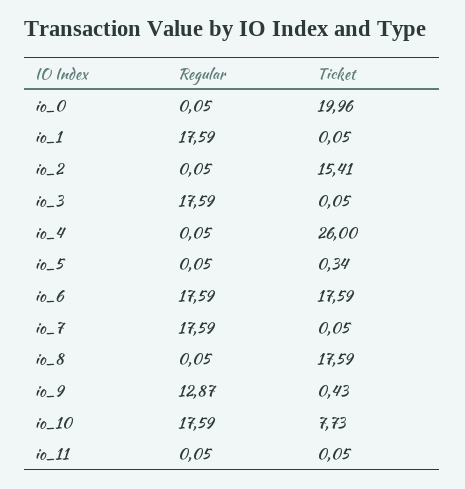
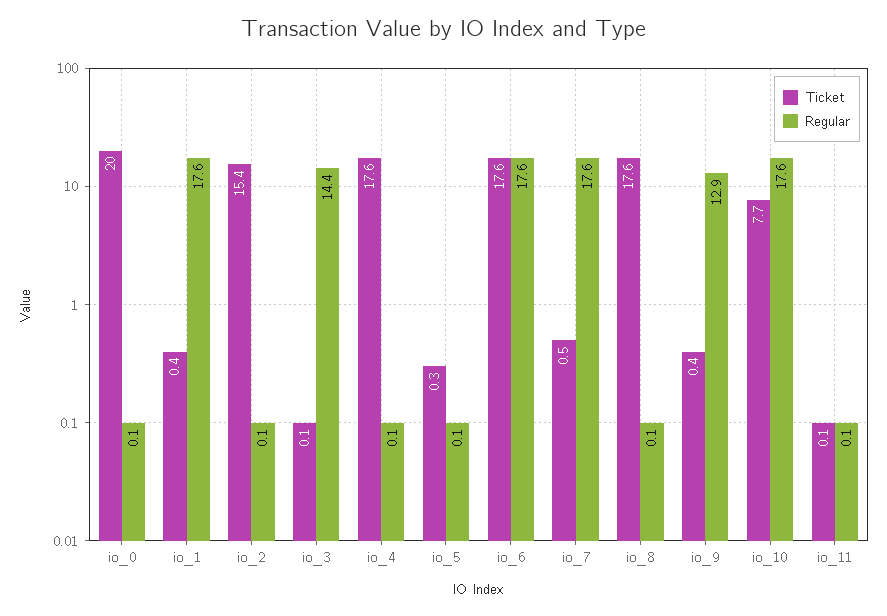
  {
    "Regular": {
      "io_0": 0.05,
      "io_1": 17.59,
      "io_2": 0.05,
-     "io_3": 17.59,
+     "io_3": 14.4,
      "io_4": 0.05,
      "io_5": 0.05,
      "io_6": 17.59,
      "io_7": 17.59,
      "io_8": 0.05,
      "io_9": 12.87,
      "io_10": 17.59,
      "io_11": 0.05
    },
    "Ticket": {
      "io_0": 19.96,
-     "io_1": 0.05,
+     "io_1": 0.4,
      "io_2": 15.41,
      "io_3": 0.05,
-     "io_4": 26,
+     "io_4": 17.6,
      "io_5": 0.34,
      "io_6": 17.59,
-     "io_7": 0.05,
+     "io_7": 0.5,
      "io_8": 17.59,
      "io_9": 0.43,
      "io_10": 7.73,
      "io_11": 0.05
    }
  }

